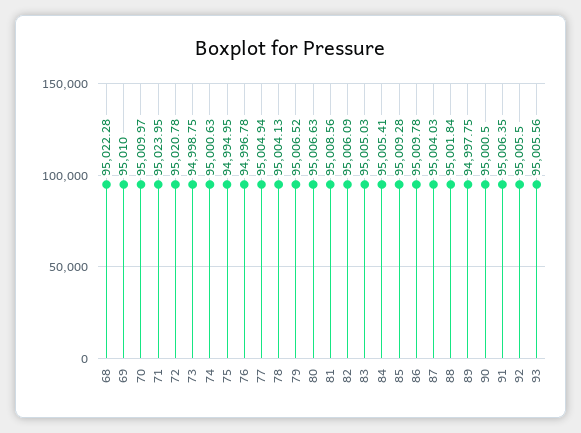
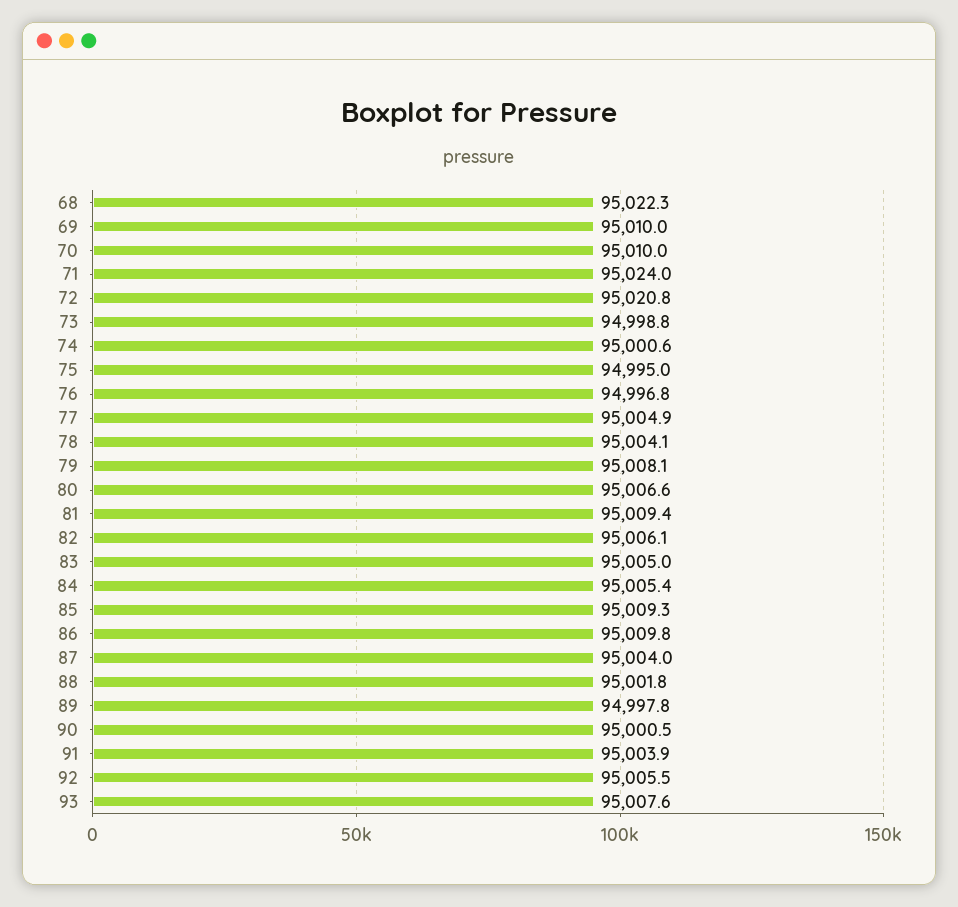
  {
    "68": 95022.28,
    "69": 95010,
    "70": 95009.97,
    "71": 95023.95,
    "72": 95020.78,
    "73": 94998.75,
    "74": 95000.63,
    "75": 94994.95,
    "76": 94996.78,
    "77": 95004.94,
    "78": 95004.13,
-   "79": 95006.52,
+   "79": 95008.1,
    "80": 95006.63,
-   "81": 95008.56,
+   "81": 95009.4,
    "82": 95006.09,
    "83": 95005.03,
    "84": 95005.41,
    "85": 95009.28,
    "86": 95009.78,
    "87": 95004.03,
    "88": 95001.84,
    "89": 94997.75,
    "90": 95000.5,
-   "91": 95006.35,
+   "91": 95003.9,
    "92": 95005.5,
-   "93": 95005.56
+   "93": 95007.6
  }

